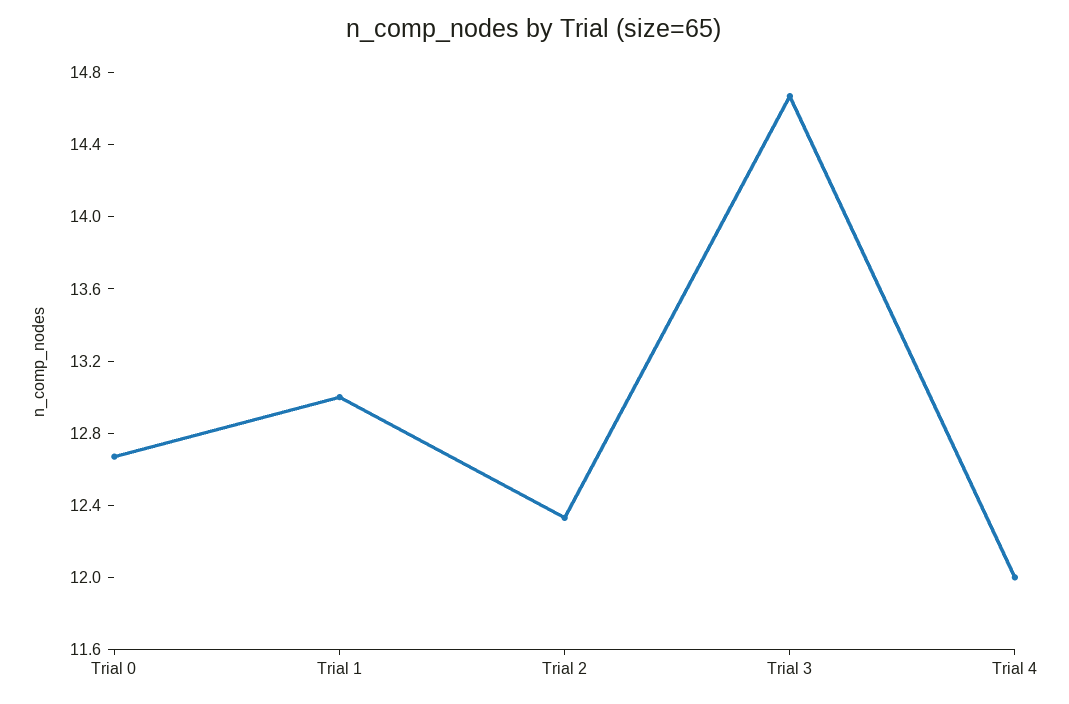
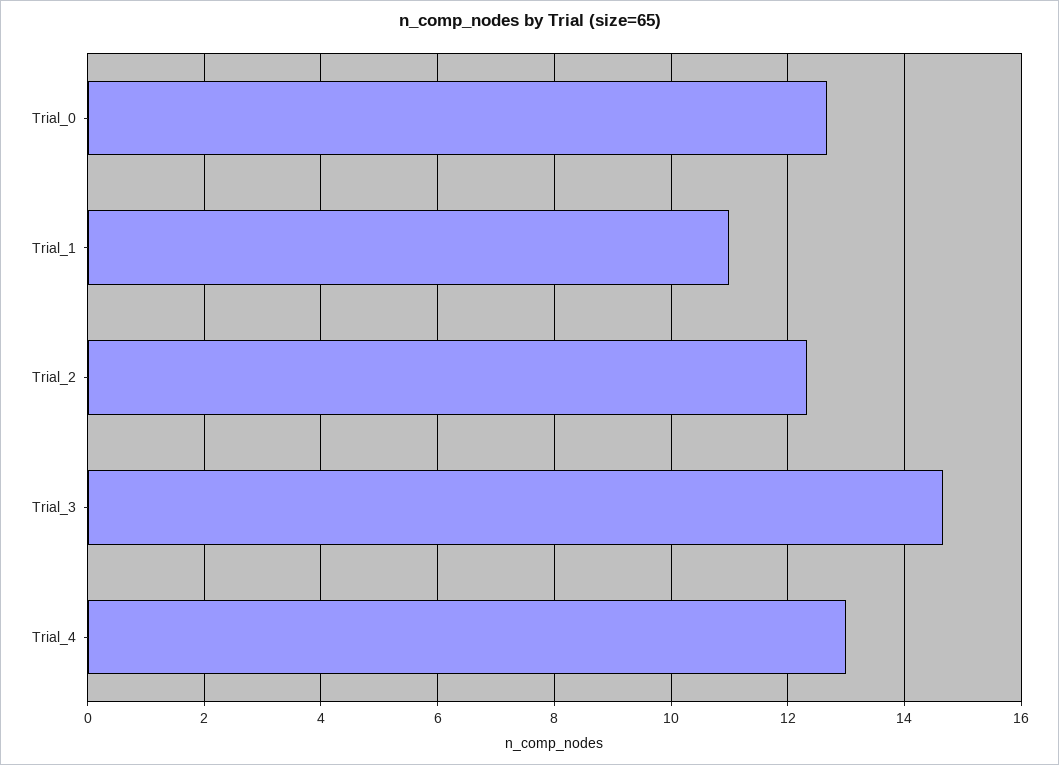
  {
    "Trial 0": 12.7,
-   "Trial 1": 13,
+   "Trial 1": 11,
    "Trial 2": 12.3,
    "Trial 3": 14.7,
-   "Trial 4": 12
+   "Trial 4": 13
  }

